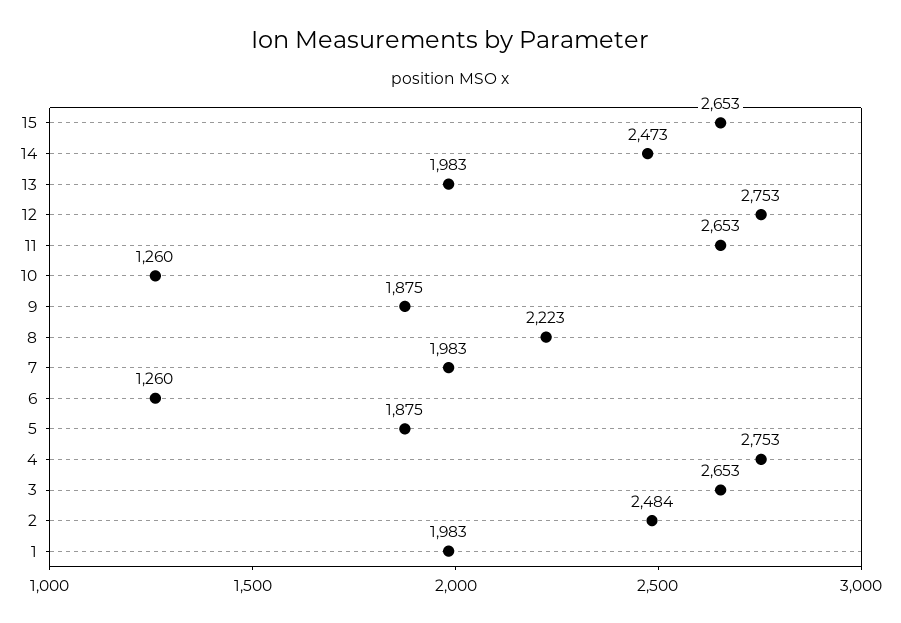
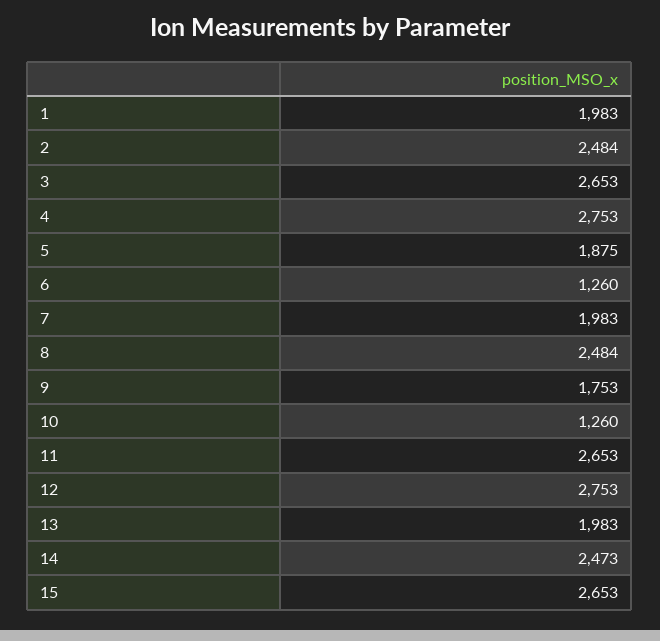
  {
    "15": 2653,
    "14": 2473,
    "13": 1983,
    "12": 2753,
    "11": 2653,
    "10": 1260,
-   "9": 1875,
+   "9": 1753,
-   "8": 2223,
+   "8": 2484,
    "7": 1983,
    "6": 1260,
    "5": 1875,
    "4": 2753,
    "3": 2653,
    "2": 2484,
    "1": 1983
  }

